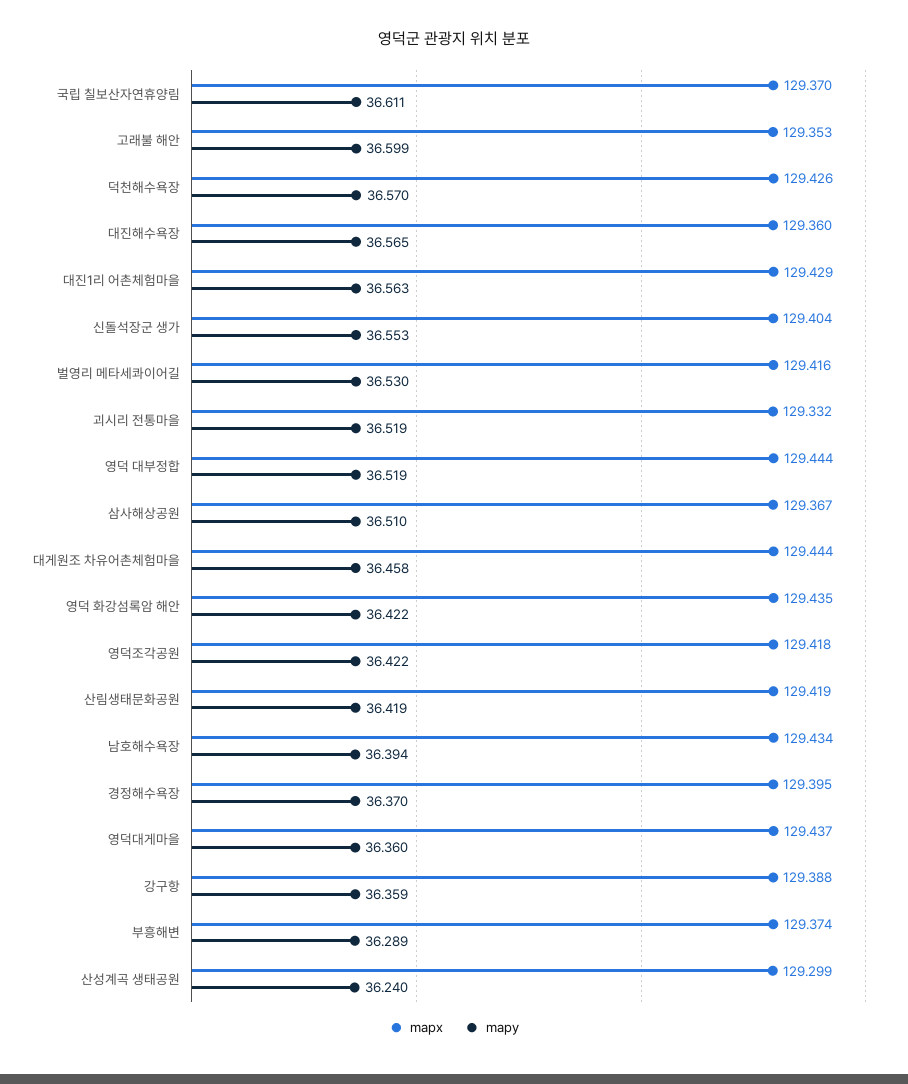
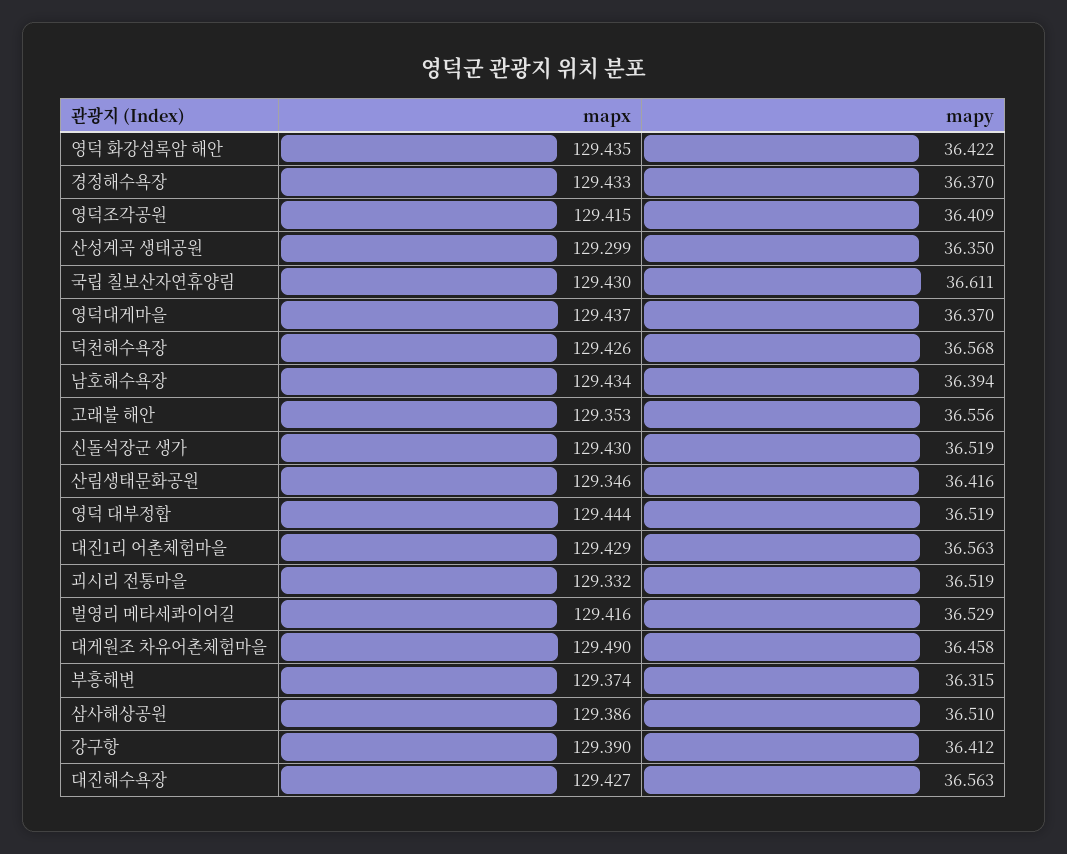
  {
    "mapx": {
-     "국립 칠보산자연휴양림": 129.37,
+     "국립 칠보산자연휴양림": 129.43,
      "고래불 해안": 129.353,
      "덕천해수욕장": 129.426,
-     "대진해수욕장": 129.36,
+     "대진해수욕장": 129.427,
      "대진1리 어촌체험마을": 129.429,
-     "신돌석장군 생가": 129.404,
+     "신돌석장군 생가": 129.43,
      "벌영리 메타세콰이어길": 129.416,
      "괴시리 전통마을": 129.332,
      "영덕 대부정합": 129.444,
-     "삼사해상공원": 129.367,
+     "삼사해상공원": 129.386,
-     "대게원조 차유어촌체험마을": 129.444,
+     "대게원조 차유어촌체험마을": 129.49,
      "영덕 화강섬록암 해안": 129.435,
-     "영덕조각공원": 129.418,
+     "영덕조각공원": 129.415,
-     "산림생태문화공원": 129.419,
+     "산림생태문화공원": 129.346,
      "남호해수욕장": 129.434,
-     "경정해수욕장": 129.395,
+     "경정해수욕장": 129.433,
      "영덕대게마을": 129.437,
-     "강구항": 129.388,
+     "강구항": 129.39,
      "부흥해변": 129.374,
      "산성계곡 생태공원": 129.299
    },
    "mapy": {
      "국립 칠보산자연휴양림": 36.611,
-     "고래불 해안": 36.599,
+     "고래불 해안": 36.556,
-     "덕천해수욕장": 36.57,
+     "덕천해수욕장": 36.568,
-     "대진해수욕장": 36.565,
+     "대진해수욕장": 36.563,
      "대진1리 어촌체험마을": 36.563,
-     "신돌석장군 생가": 36.553,
+     "신돌석장군 생가": 36.519,
-     "벌영리 메타세콰이어길": 36.53,
+     "벌영리 메타세콰이어길": 36.529,
      "괴시리 전통마을": 36.519,
      "영덕 대부정합": 36.519,
      "삼사해상공원": 36.51,
      "대게원조 차유어촌체험마을": 36.458,
      "영덕 화강섬록암 해안": 36.422,
-     "영덕조각공원": 36.422,
+     "영덕조각공원": 36.409,
-     "산림생태문화공원": 36.419,
+     "산림생태문화공원": 36.416,
      "남호해수욕장": 36.394,
      "경정해수욕장": 36.37,
-     "영덕대게마을": 36.36,
+     "영덕대게마을": 36.37,
-     "강구항": 36.359,
+     "강구항": 36.412,
-     "부흥해변": 36.289,
+     "부흥해변": 36.315,
-     "산성계곡 생태공원": 36.24
+     "산성계곡 생태공원": 36.35
    }
  }

